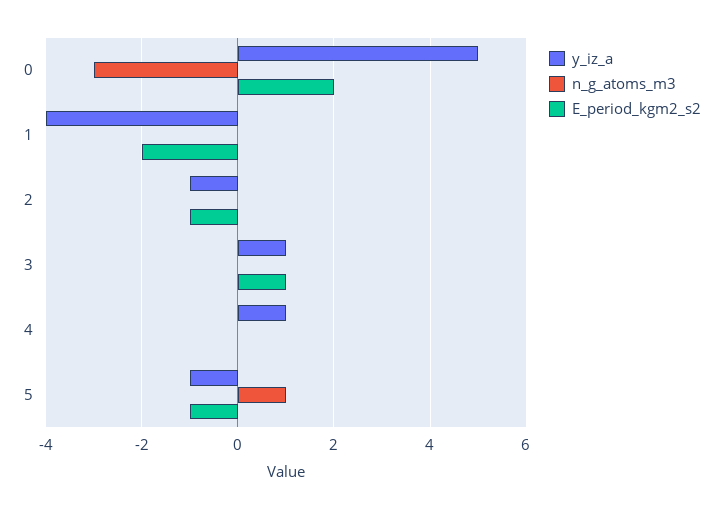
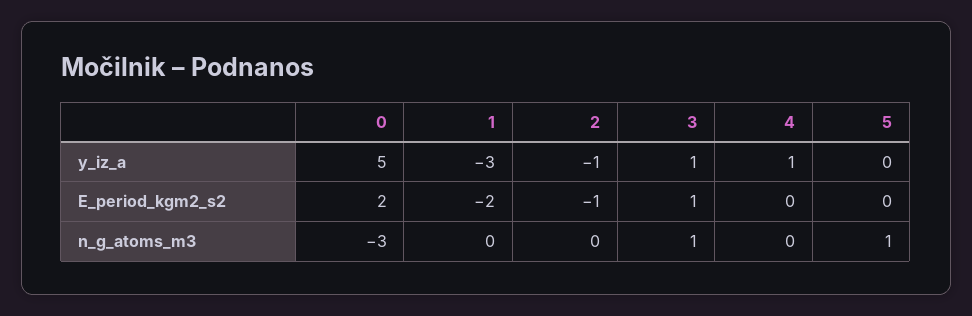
  {
    "y_iz_a": {
      "0": 5,
-     "1": -4,
+     "1": -3,
      "2": -1,
      "3": 1,
      "4": 1,
-     "5": -1
+     "5": 0
    },
    "n_g_atoms_m3": {
      "0": -3,
      "1": 0,
      "2": 0,
-     "3": 0,
+     "3": 1,
      "4": 0,
      "5": 1
    },
    "E_period_kgm2_s2": {
      "0": 2,
      "1": -2,
      "2": -1,
      "3": 1,
      "4": 0,
-     "5": -1
+     "5": 0
    }
  }

